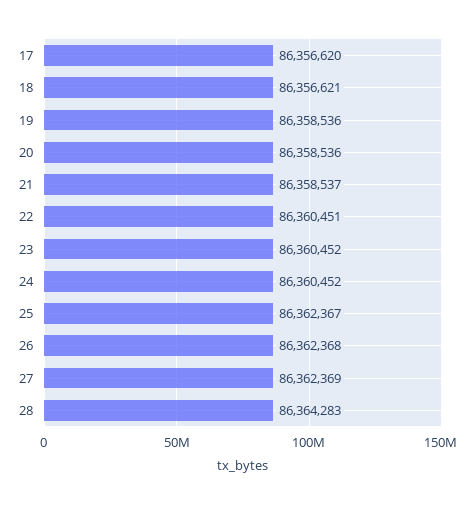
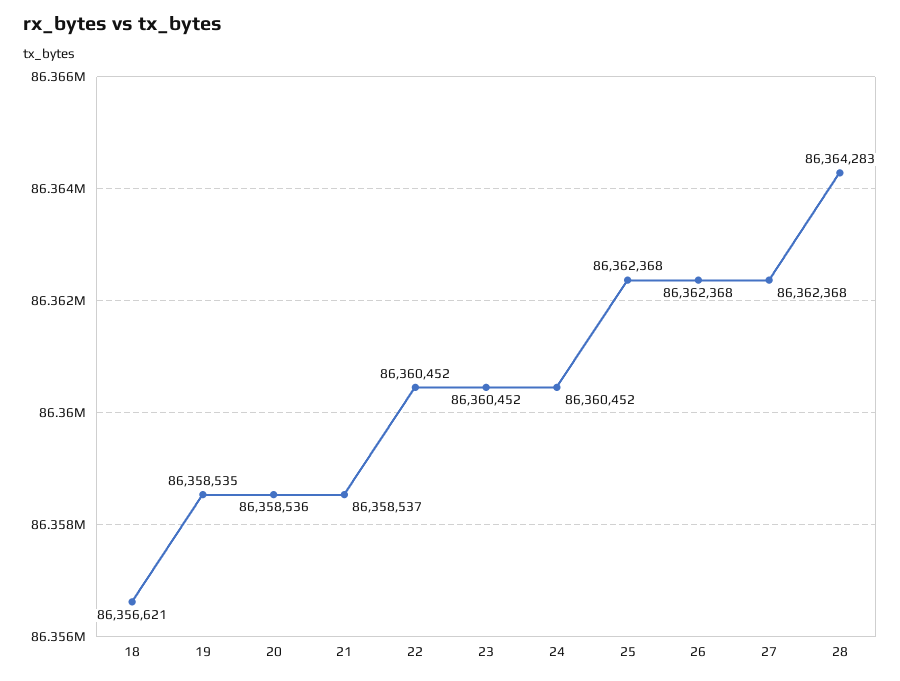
  {
-   "17": 86356620,
    "18": 86356621,
-   "19": 86358536,
+   "19": 86358535,
    "20": 86358536,
    "21": 86358537,
-   "22": 86360451,
+   "22": 86360452,
    "23": 86360452,
    "24": 86360452,
-   "25": 86362367,
+   "25": 86362368,
    "26": 86362368,
-   "27": 86362369,
+   "27": 86362368,
    "28": 86364283
  }

